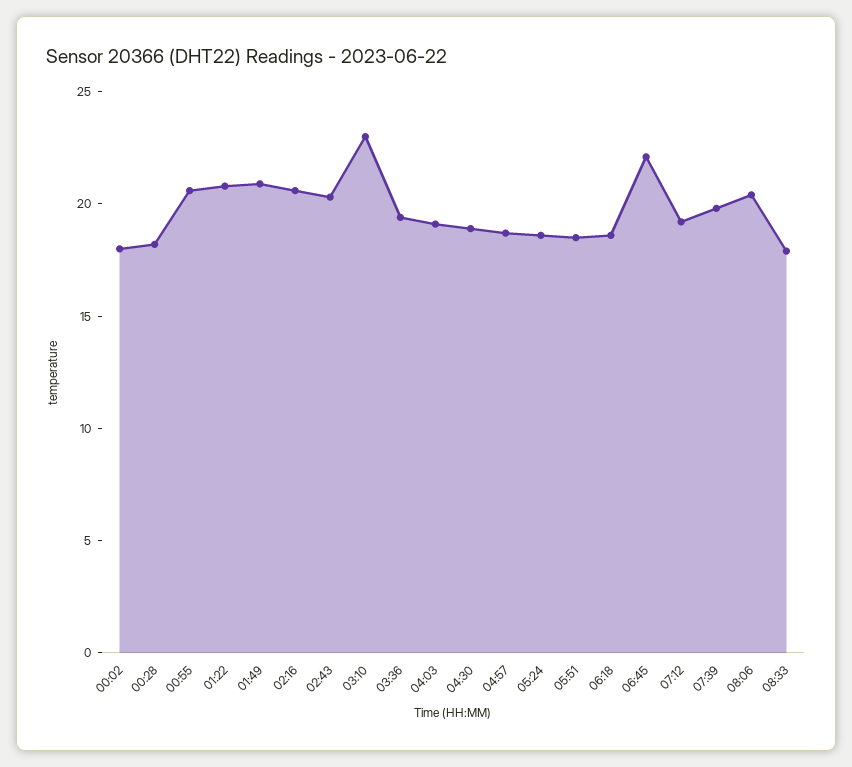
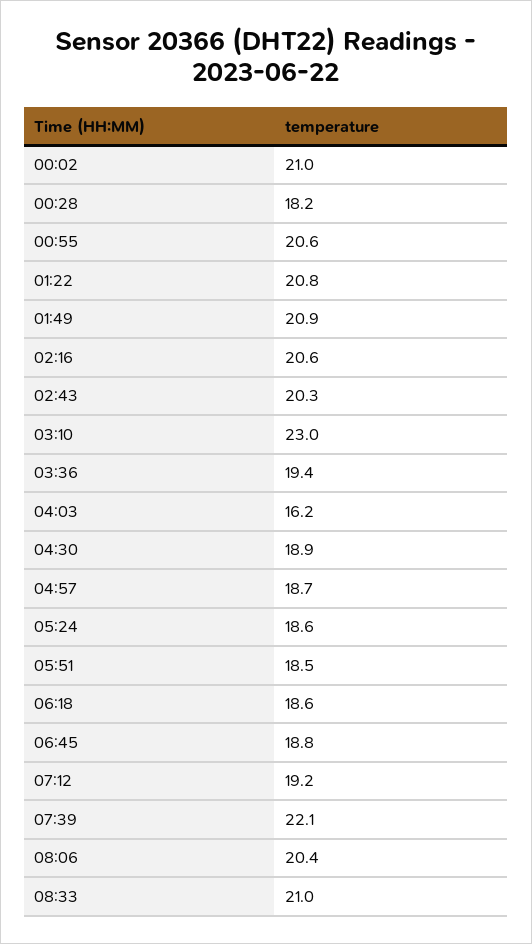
  {
-   "00:02": 18,
+   "00:02": 21,
    "00:28": 18.2,
    "00:55": 20.6,
    "01:22": 20.8,
    "01:49": 20.9,
    "02:16": 20.6,
    "02:43": 20.3,
    "03:10": 23,
    "03:36": 19.4,
-   "04:03": 19,
+   "04:03": 16.2,
    "04:30": 18.9,
    "04:57": 18.7,
    "05:24": 18.6,
    "05:51": 18.5,
    "06:18": 18.6,
-   "06:45": 22,
+   "06:45": 18.8,
    "07:12": 19.2,
-   "07:39": 20,
+   "07:39": 22.1,
    "08:06": 20.4,
-   "08:33": 18
+   "08:33": 21
  }

